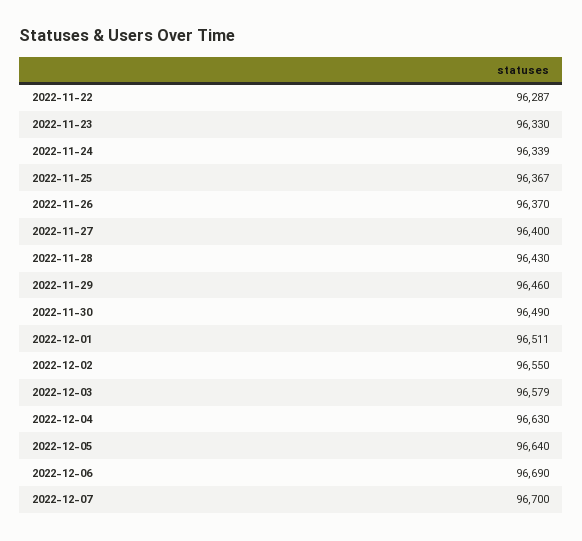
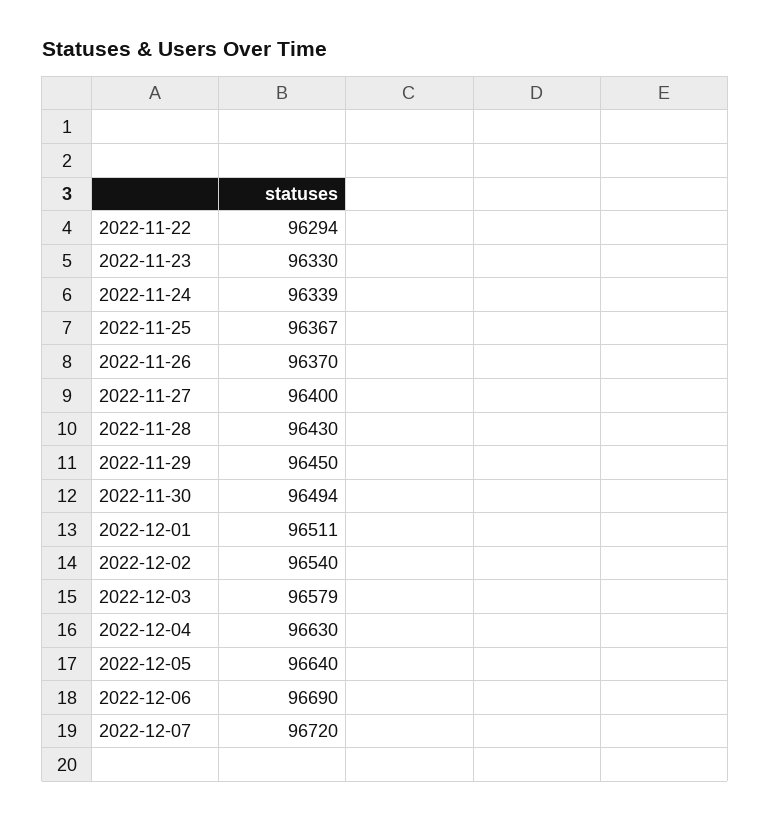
  {
-   "2022-11-22": 96287,
+   "2022-11-22": 96294,
    "2022-11-23": 96330,
    "2022-11-24": 96339,
    "2022-11-25": 96367,
    "2022-11-26": 96370,
    "2022-11-27": 96400,
    "2022-11-28": 96430,
-   "2022-11-29": 96460,
+   "2022-11-29": 96450,
-   "2022-11-30": 96490,
+   "2022-11-30": 96494,
    "2022-12-01": 96511,
-   "2022-12-02": 96550,
+   "2022-12-02": 96540,
    "2022-12-03": 96579,
    "2022-12-04": 96630,
    "2022-12-05": 96640,
    "2022-12-06": 96690,
-   "2022-12-07": 96700
+   "2022-12-07": 96720
  }

